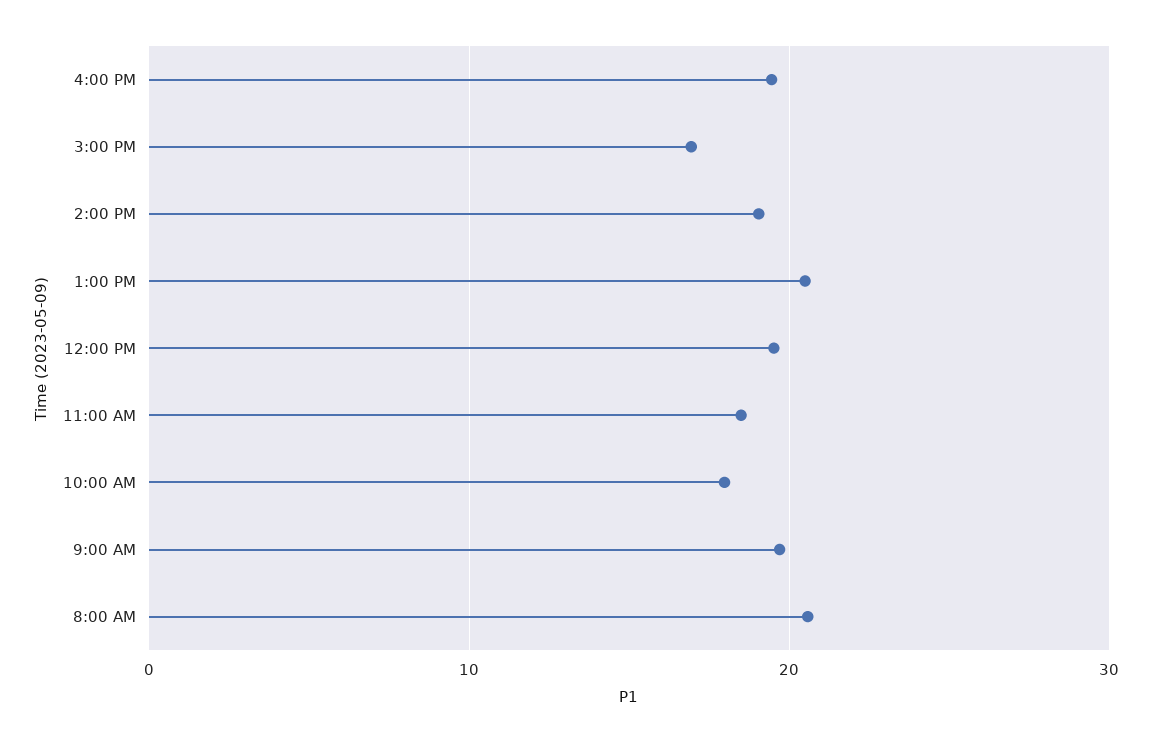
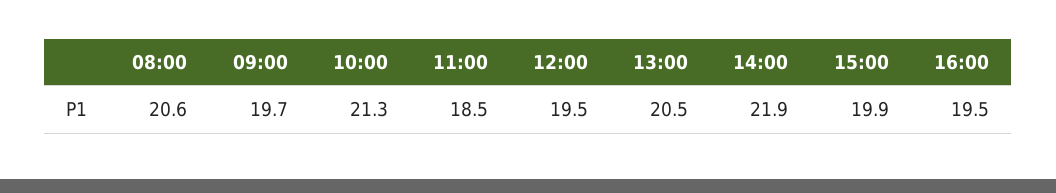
  {
    "4:00 PM": 19.5,
-   "3:00 PM": 17,
+   "3:00 PM": 19.9,
-   "2:00 PM": 19,
+   "2:00 PM": 21.9,
    "1:00 PM": 20.5,
    "12:00 PM": 19.5,
    "11:00 AM": 18.5,
-   "10:00 AM": 18,
+   "10:00 AM": 21.3,
    "9:00 AM": 19.7,
    "8:00 AM": 20.6
  }

